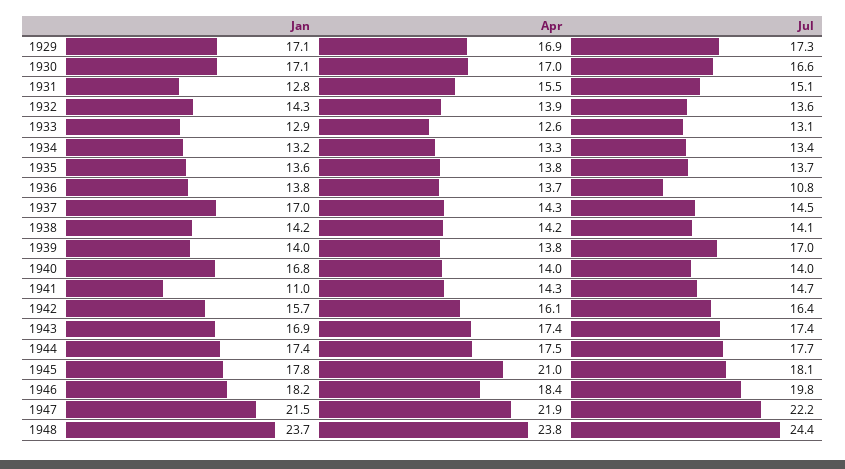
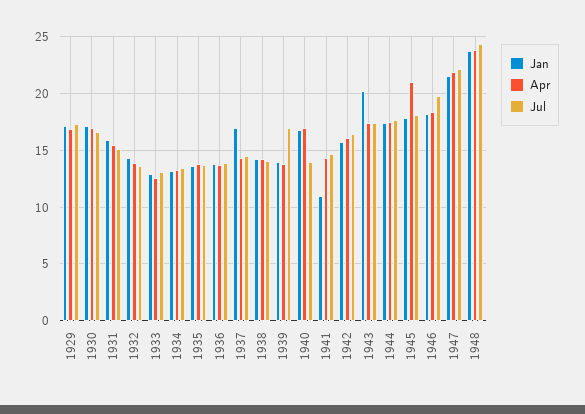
  {
    "Jan": {
      "1929": 17.1,
      "1930": 17.1,
-     "1931": 12.8,
+     "1931": 16,
      "1932": 14.3,
      "1933": 12.9,
      "1934": 13.2,
      "1935": 13.6,
      "1936": 13.8,
      "1937": 17,
      "1938": 14.2,
      "1939": 14,
      "1940": 16.8,
      "1941": 11,
      "1942": 15.7,
-     "1943": 16.9,
+     "1943": 20,
      "1944": 17.4,
      "1945": 17.8,
      "1946": 18.2,
      "1947": 21.5,
      "1948": 23.7
    },
    "Apr": {
      "1929": 16.9,
      "1930": 17,
      "1931": 15.5,
      "1932": 13.9,
      "1933": 12.6,
      "1934": 13.3,
      "1935": 13.8,
      "1936": 13.7,
      "1937": 14.3,
      "1938": 14.2,
      "1939": 13.8,
-     "1940": 14,
+     "1940": 17,
      "1941": 14.3,
      "1942": 16.1,
      "1943": 17.4,
      "1944": 17.5,
      "1945": 21,
      "1946": 18.4,
      "1947": 21.9,
      "1948": 23.8
    },
    "Jul": {
      "1929": 17.3,
      "1930": 16.6,
      "1931": 15.1,
      "1932": 13.6,
      "1933": 13.1,
      "1934": 13.4,
      "1935": 13.7,
-     "1936": 10.8,
+     "1936": 14,
      "1937": 14.5,
      "1938": 14.1,
      "1939": 17,
      "1940": 14,
      "1941": 14.7,
      "1942": 16.4,
      "1943": 17.4,
      "1944": 17.7,
      "1945": 18.1,
      "1946": 19.8,
      "1947": 22.2,
      "1948": 24.4
    }
  }

